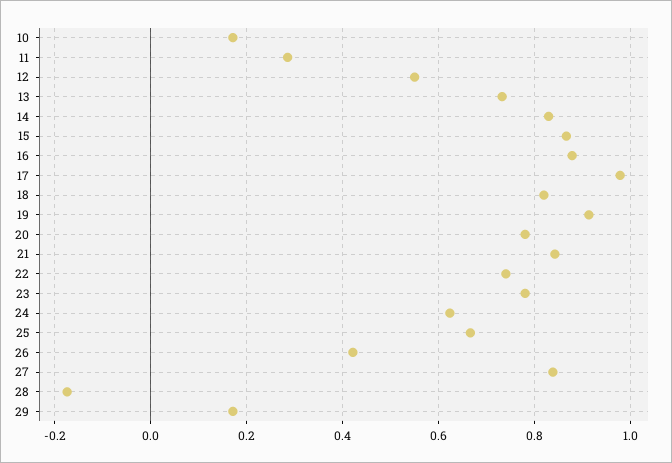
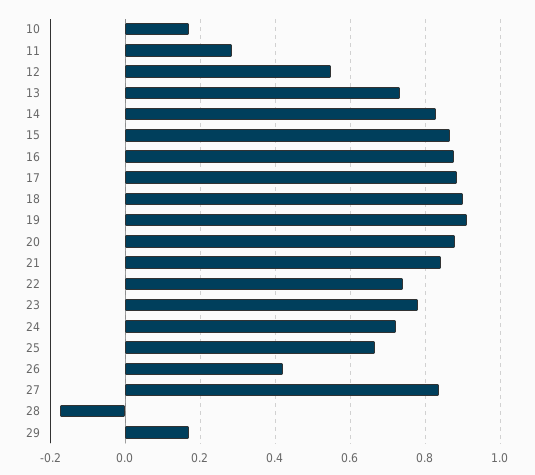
  {
    "10": 0.18,
    "11": 0.28,
    "12": 0.56,
    "13": 0.74,
    "14": 0.82,
    "15": 0.86,
    "16": 0.88,
-   "17": 0.98,
+   "17": 0.88,
-   "18": 0.82,
+   "18": 0.9,
    "19": 0.92,
-   "20": 0.78,
+   "20": 0.88,
    "21": 0.84,
    "22": 0.74,
    "23": 0.78,
-   "24": 0.62,
+   "24": 0.72,
    "25": 0.66,
    "26": 0.42,
    "27": 0.84,
    "28": -0.18,
    "29": 0.18
  }

